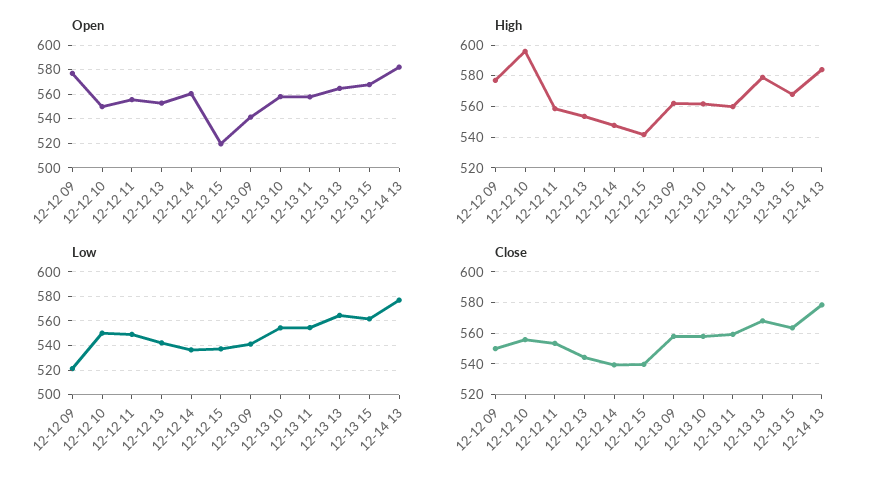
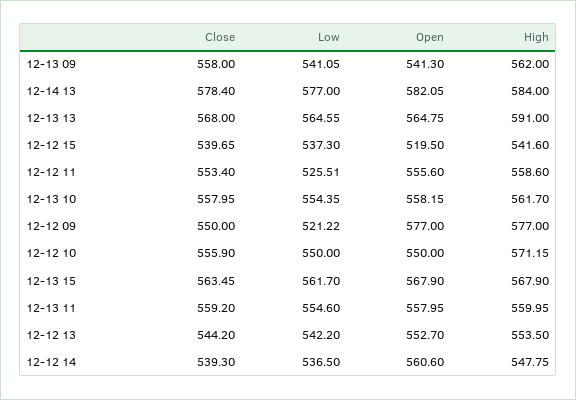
  {
    "Open": {
      "12-12 09": 577,
      "12-12 10": 550,
      "12-12 11": 555.6,
      "12-12 13": 552.7,
      "12-12 14": 560.6,
      "12-12 15": 519.5,
      "12-13 09": 541.3,
      "12-13 10": 558.15,
      "12-13 11": 557.95,
      "12-13 13": 564.75,
      "12-13 15": 567.9,
      "12-14 13": 582.05
    },
    "High": {
      "12-12 09": 577,
-     "12-12 10": 595,
+     "12-12 10": 571.15,
      "12-12 11": 558.6,
      "12-12 13": 553.5,
      "12-12 14": 547.75,
      "12-12 15": 541.6,
      "12-13 09": 562,
      "12-13 10": 561.7,
      "12-13 11": 559.95,
-     "12-13 13": 580,
+     "12-13 13": 591,
      "12-13 15": 567.9,
      "12-14 13": 584
    },
    "Low": {
      "12-12 09": 521.22,
      "12-12 10": 550,
-     "12-12 11": 550,
+     "12-12 11": 525.51,
      "12-12 13": 542.2,
      "12-12 14": 536.5,
      "12-12 15": 537.3,
      "12-13 09": 541.05,
      "12-13 10": 554.35,
      "12-13 11": 554.6,
      "12-13 13": 564.55,
      "12-13 15": 561.7,
      "12-14 13": 577
    },
    "Close": {
      "12-12 09": 550,
      "12-12 10": 555.9,
      "12-12 11": 553.4,
      "12-12 13": 544.2,
      "12-12 14": 539.3,
      "12-12 15": 539.65,
      "12-13 09": 558,
      "12-13 10": 557.95,
      "12-13 11": 559.2,
      "12-13 13": 568,
      "12-13 15": 563.45,
      "12-14 13": 578.4
    }
  }

